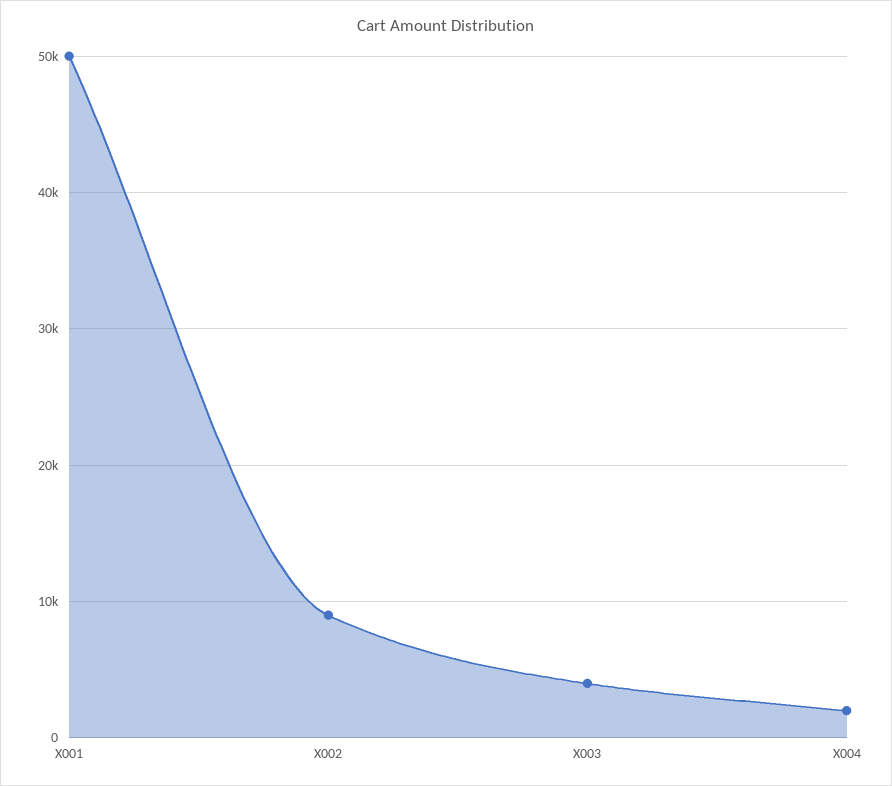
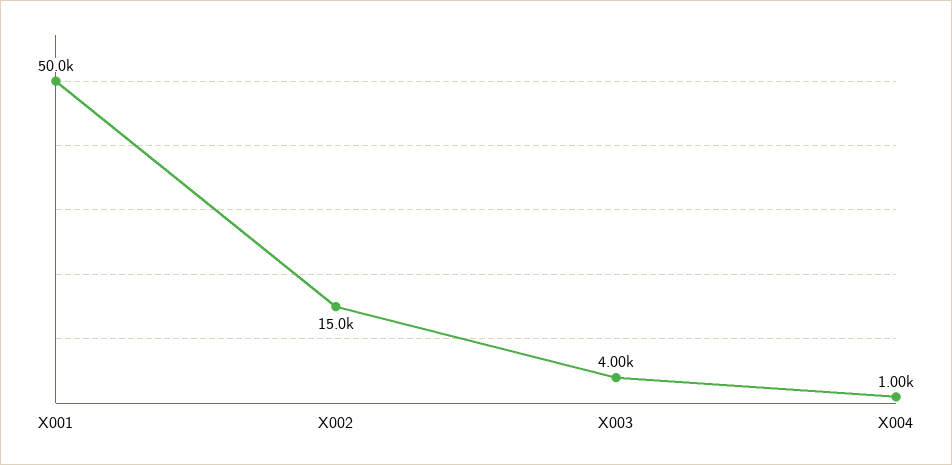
  {
    "X001": 50000,
-   "X002": 9000,
+   "X002": 15000,
    "X003": 4000,
-   "X004": 2000
+   "X004": 1000
  }

